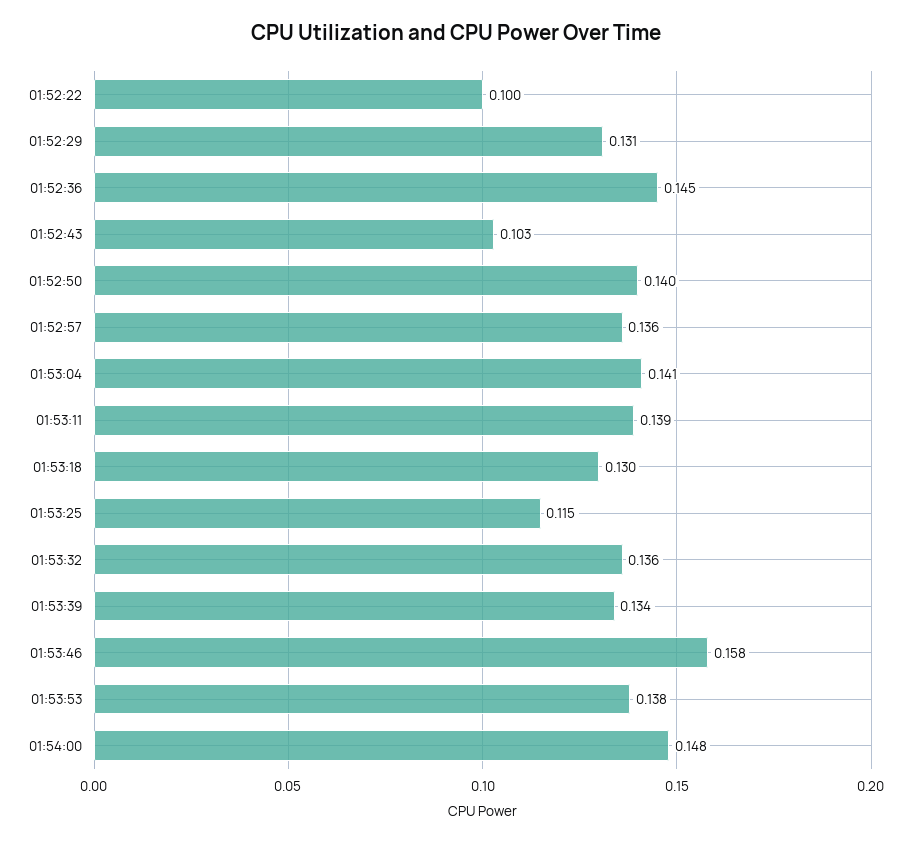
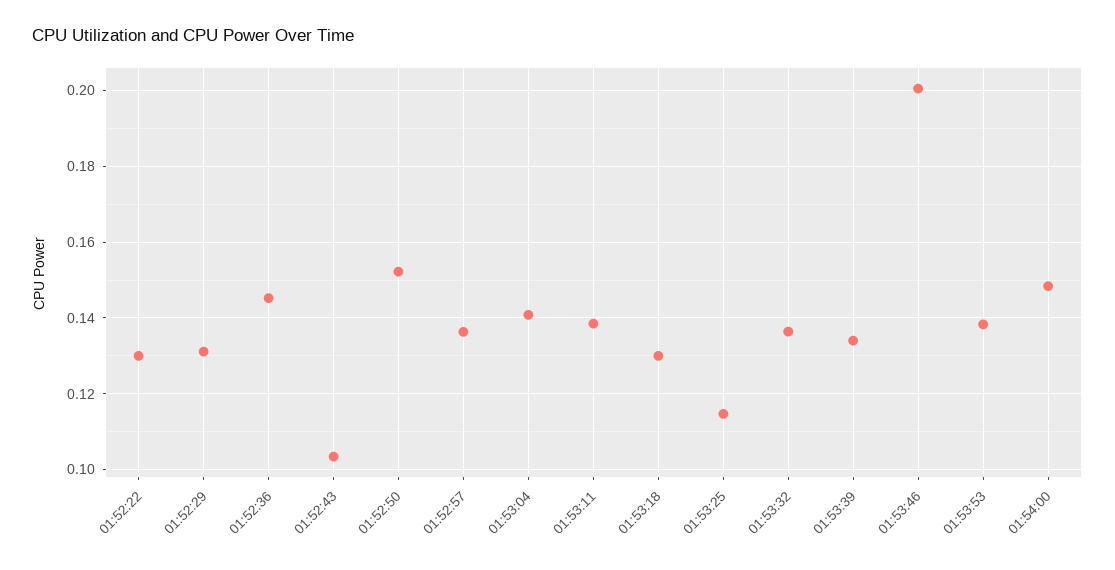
  {
-   "01:52:22": 0.1,
+   "01:52:22": 0.13,
    "01:52:29": 0.131,
    "01:52:36": 0.145,
    "01:52:43": 0.103,
-   "01:52:50": 0.14,
+   "01:52:50": 0.152,
    "01:52:57": 0.136,
    "01:53:04": 0.141,
    "01:53:11": 0.139,
    "01:53:18": 0.13,
    "01:53:25": 0.115,
    "01:53:32": 0.136,
    "01:53:39": 0.134,
-   "01:53:46": 0.158,
+   "01:53:46": 0.2,
    "01:53:53": 0.138,
    "01:54:00": 0.148
  }

